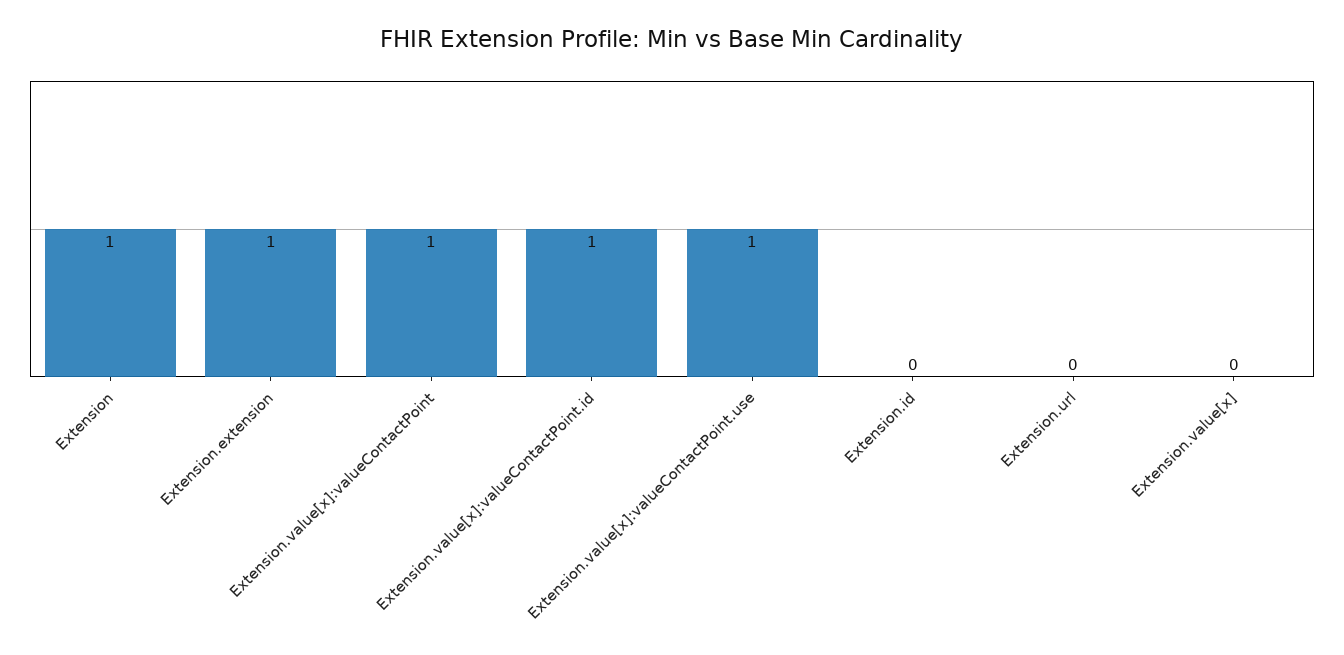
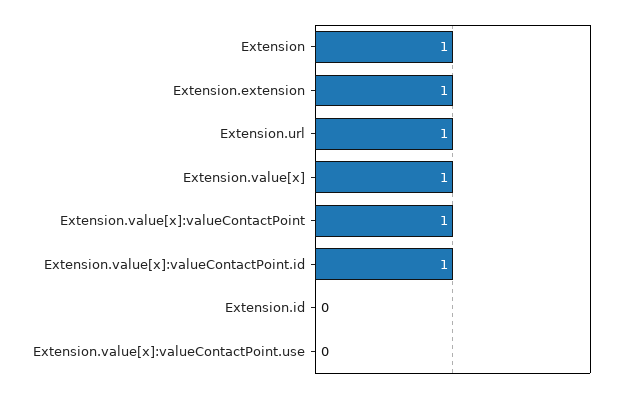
  {
    "Extension": 1,
    "Extension.extension": 1,
    "Extension.value[x]:valueContactPoint": 1,
    "Extension.value[x]:valueContactPoint.id": 1,
-   "Extension.value[x]:valueContactPoint.use": 1,
+   "Extension.value[x]:valueContactPoint.use": 0,
    "Extension.id": 0,
-   "Extension.url": 0,
+   "Extension.url": 1,
-   "Extension.value[x]": 0
+   "Extension.value[x]": 1
  }

